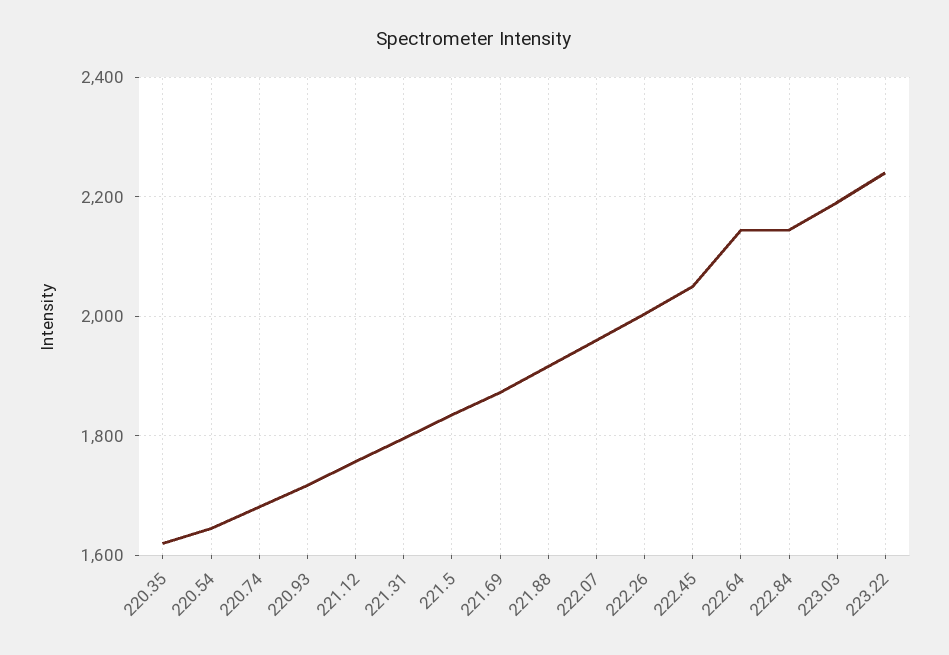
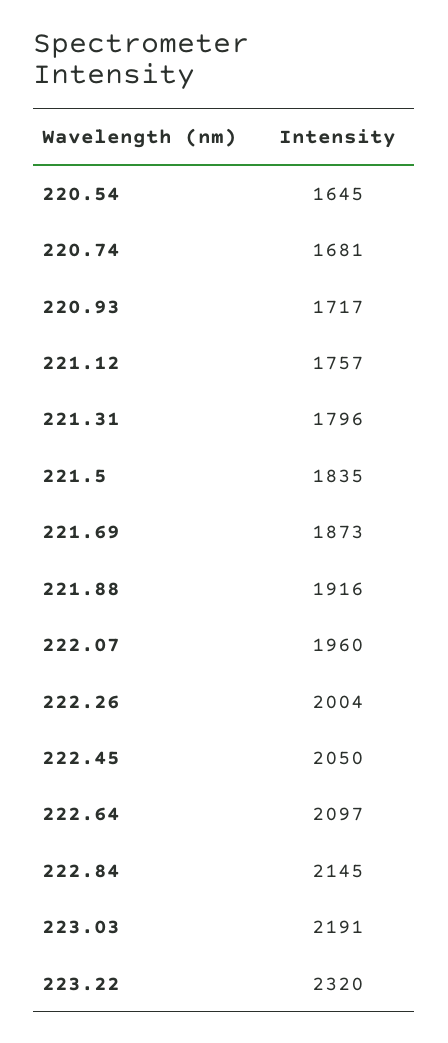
  {
-   "220.35": 1620,
    "220.54": 1645,
    "220.74": 1681,
    "220.93": 1717,
    "221.12": 1757,
    "221.31": 1796,
    "221.5": 1835,
    "221.69": 1873,
    "221.88": 1916,
    "222.07": 1960,
    "222.26": 2004,
    "222.45": 2050,
-   "222.64": 2140,
+   "222.64": 2097,
    "222.84": 2145,
    "223.03": 2191,
-   "223.22": 2240
+   "223.22": 2320
  }

